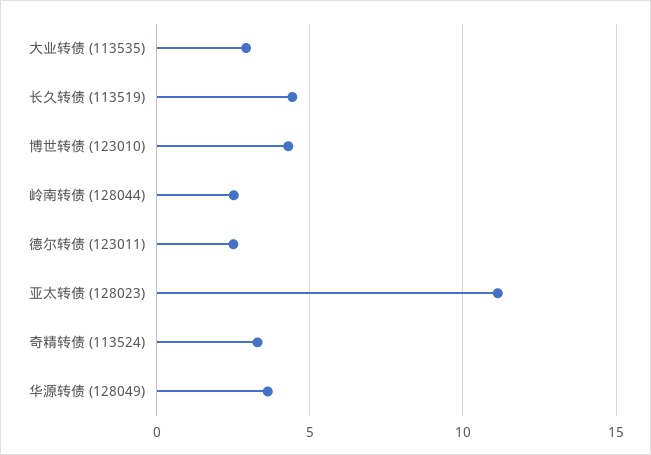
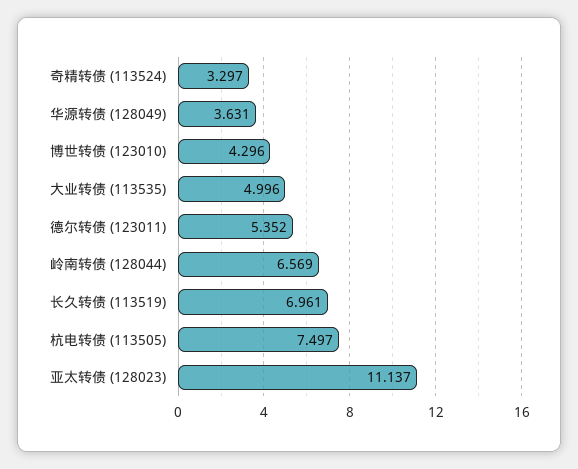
  {
-   "大业转债 (113535)": 3,
+   "大业转债 (113535)": 4.996,
-   "长久转债 (113519)": 4.5,
+   "长久转债 (113519)": 6.961,
    "博世转债 (123010)": 4.296,
-   "岭南转债 (128044)": 2.5,
+   "岭南转债 (128044)": 6.569,
-   "德尔转债 (123011)": 2.5,
+   "德尔转债 (123011)": 5.352,
    "亚太转债 (128023)": 11.137,
    "奇精转债 (113524)": 3.297,
-   "华源转债 (128049)": 3.631
+   "华源转债 (128049)": 3.631,
+   "杭电转债 (113505)": 7.497
  }

